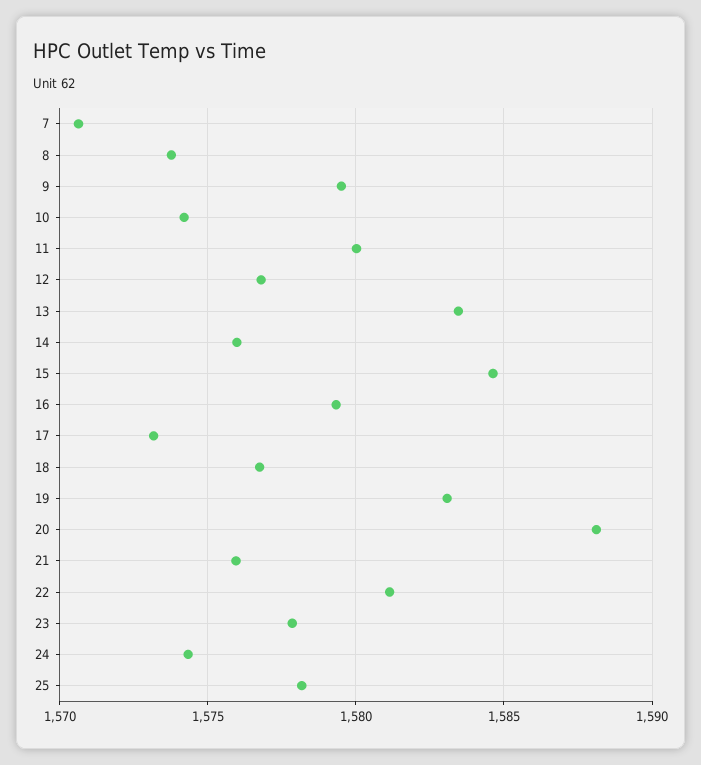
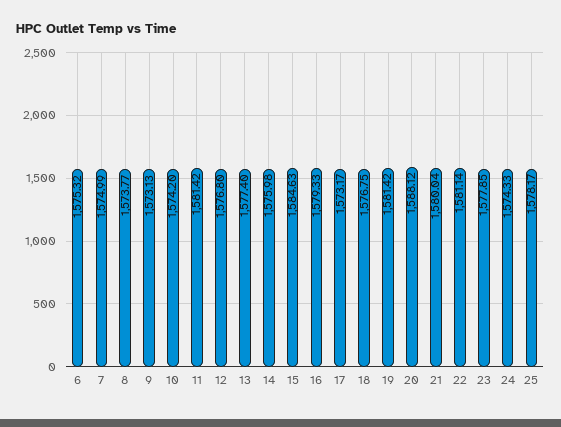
  {
-   "7": 1570.5,
+   "7": 1574.99,
    "8": 1573.77,
-   "9": 1579.5,
+   "9": 1573.13,
    "10": 1574.2,
-   "11": 1580,
+   "11": 1581.42,
    "12": 1576.8,
-   "13": 1583.5,
+   "13": 1577.4,
    "14": 1575.98,
    "15": 1584.63,
    "16": 1579.33,
    "17": 1573.17,
    "18": 1576.75,
-   "19": 1583,
+   "19": 1581.42,
    "20": 1588.12,
-   "21": 1576,
+   "21": 1580.04,
    "22": 1581.14,
    "23": 1577.85,
    "24": 1574.33,
-   "25": 1578.17
+   "25": 1578.17,
+   "6": 1575.32
  }

